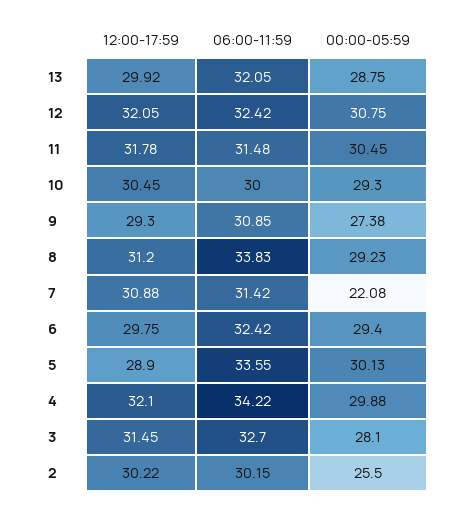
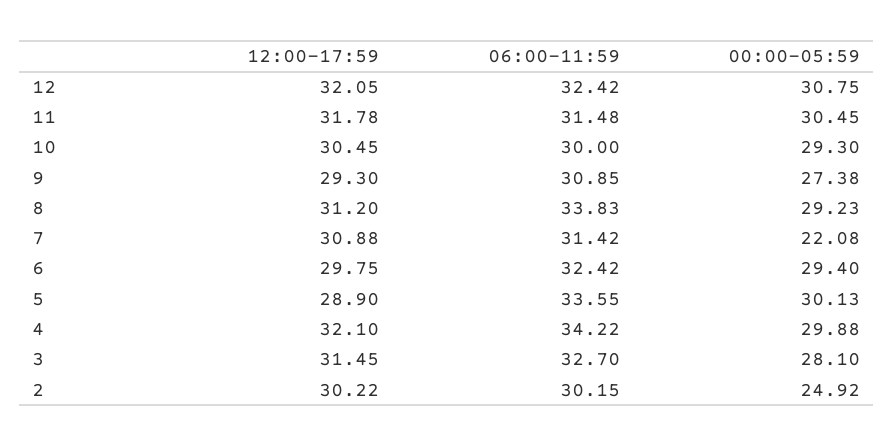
  {
    "12:00-17:59": {
-     "13": 29.92,
      "12": 32.05,
      "11": 31.78,
      "10": 30.45,
      "9": 29.3,
      "8": 31.2,
      "7": 30.88,
      "6": 29.75,
      "5": 28.9,
      "4": 32.1,
      "3": 31.45,
      "2": 30.22
    },
    "06:00-11:59": {
-     "13": 32.05,
      "12": 32.42,
      "11": 31.48,
      "10": 30,
      "9": 30.85,
      "8": 33.83,
      "7": 31.42,
      "6": 32.42,
      "5": 33.55,
      "4": 34.22,
      "3": 32.7,
      "2": 30.15
    },
    "00:00-05:59": {
-     "13": 28.75,
      "12": 30.75,
      "11": 30.45,
      "10": 29.3,
      "9": 27.38,
      "8": 29.23,
      "7": 22.08,
      "6": 29.4,
      "5": 30.13,
      "4": 29.88,
      "3": 28.1,
-     "2": 25.5
+     "2": 24.92
    }
  }

